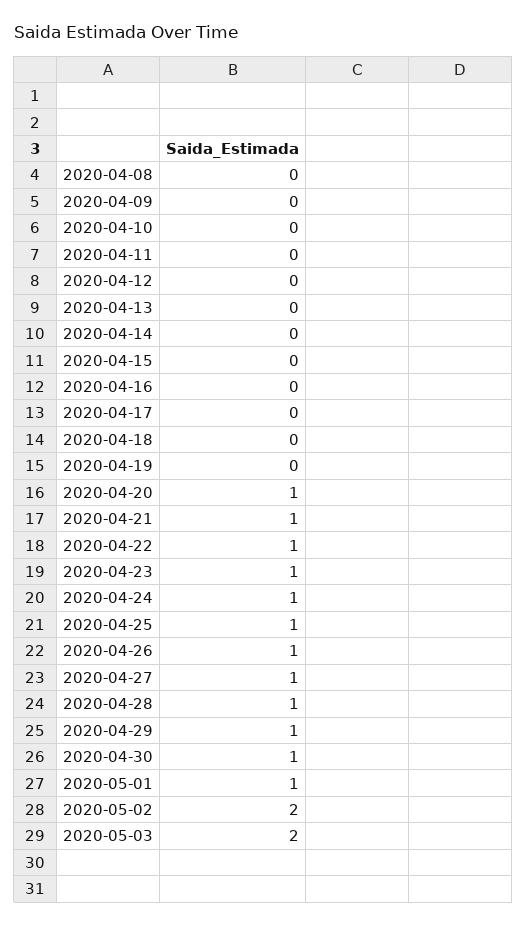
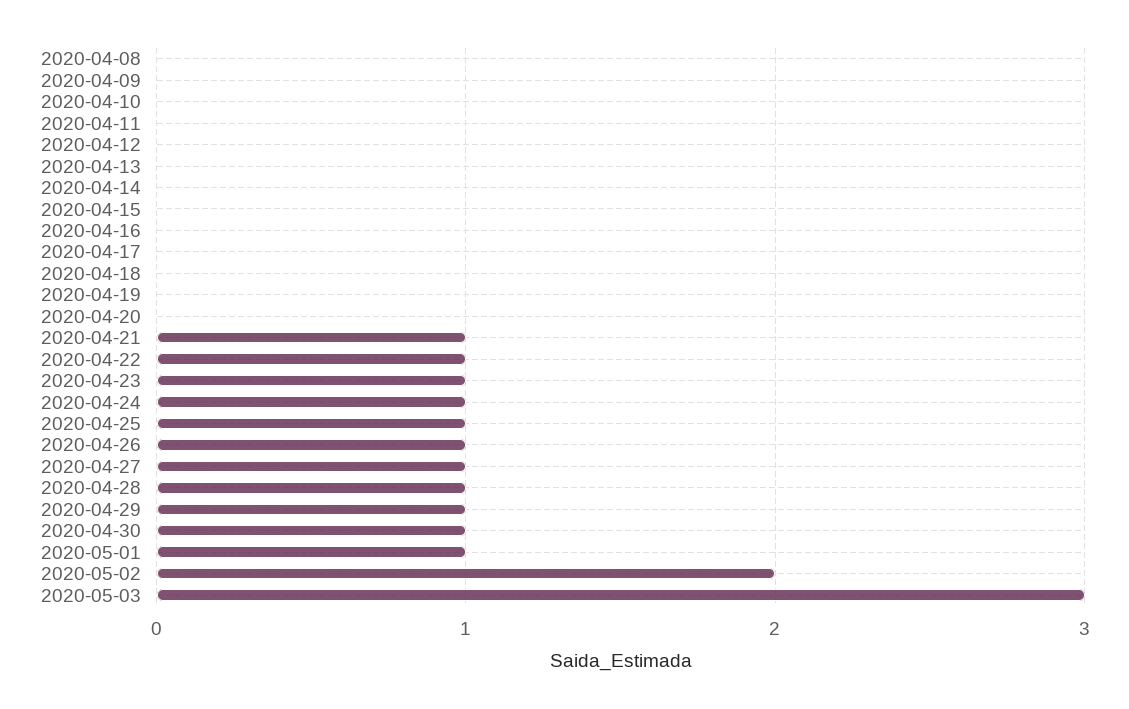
  {
    "2020-04-08": 0,
    "2020-04-09": 0,
    "2020-04-10": 0,
    "2020-04-11": 0,
    "2020-04-12": 0,
    "2020-04-13": 0,
    "2020-04-14": 0,
    "2020-04-15": 0,
    "2020-04-16": 0,
    "2020-04-17": 0,
    "2020-04-18": 0,
    "2020-04-19": 0,
-   "2020-04-20": 1,
+   "2020-04-20": 0,
    "2020-04-21": 1,
    "2020-04-22": 1,
    "2020-04-23": 1,
    "2020-04-24": 1,
    "2020-04-25": 1,
    "2020-04-26": 1,
    "2020-04-27": 1,
    "2020-04-28": 1,
    "2020-04-29": 1,
    "2020-04-30": 1,
    "2020-05-01": 1,
    "2020-05-02": 2,
-   "2020-05-03": 2
+   "2020-05-03": 3
  }

